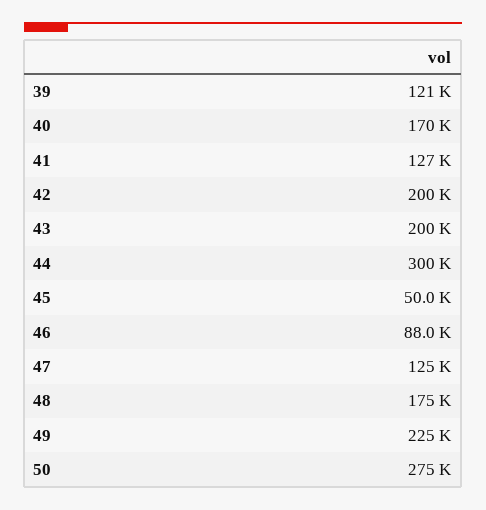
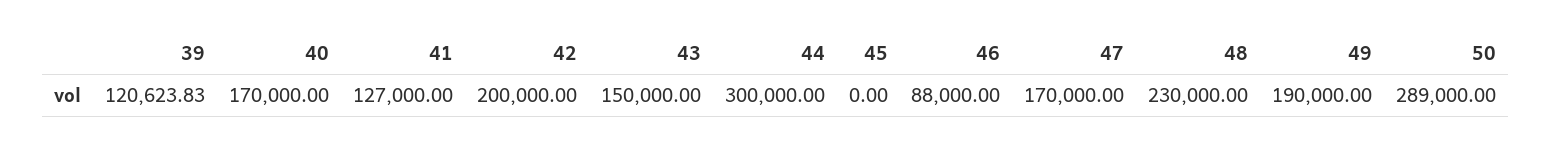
  {
    "39": 120623.83,
    "40": 170000,
    "41": 127000,
    "42": 200000,
-   "43": 200000,
+   "43": 150000,
    "44": 300000,
-   "45": 50000,
+   "45": 0,
    "46": 88000,
-   "47": 125000,
+   "47": 170000,
-   "48": 175000,
+   "48": 230000,
-   "49": 225000,
+   "49": 190000,
-   "50": 275000
+   "50": 289000
  }

